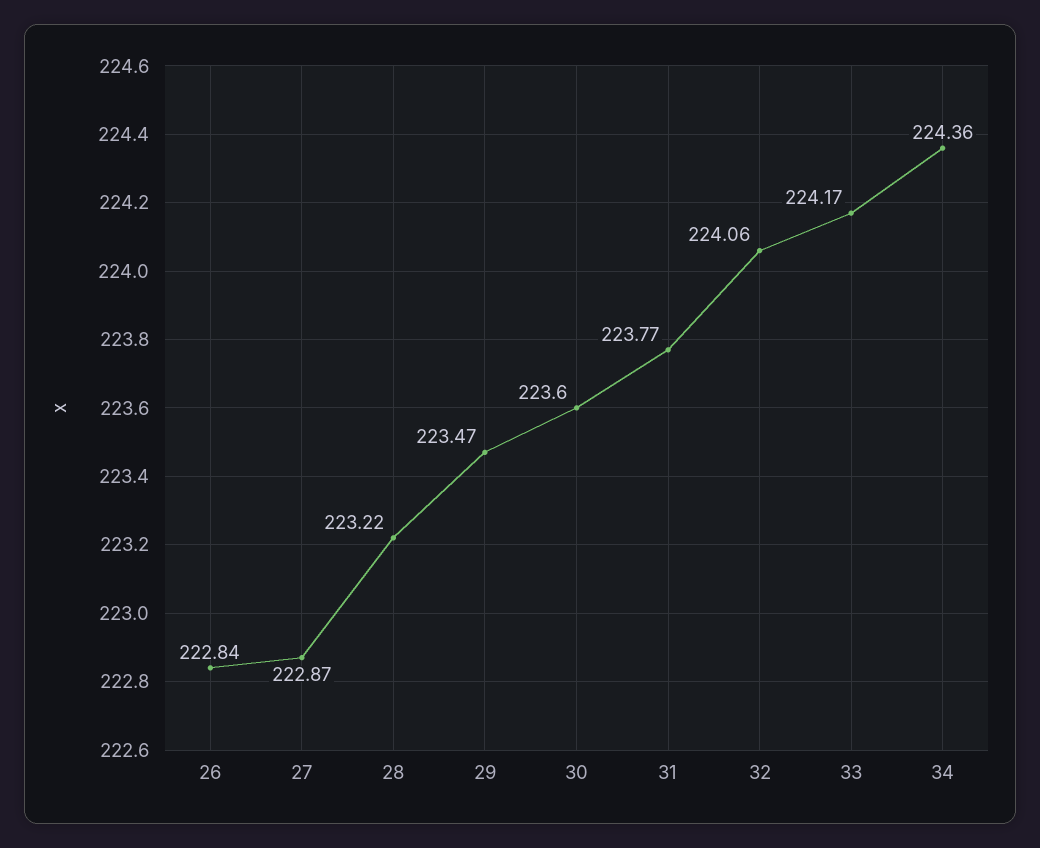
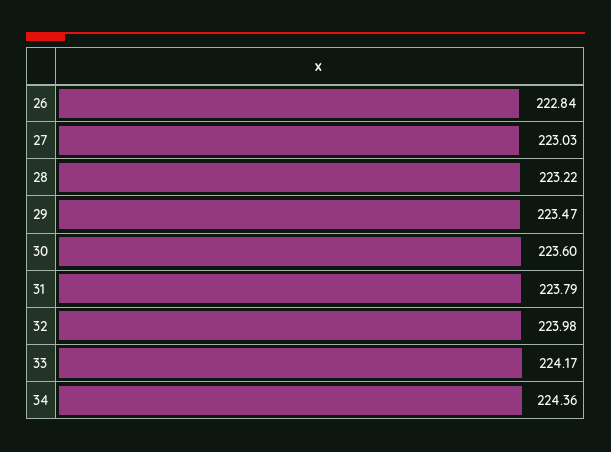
  {
    "26": 222.84,
-   "27": 222.87,
+   "27": 223.03,
    "28": 223.22,
    "29": 223.47,
    "30": 223.6,
-   "31": 223.77,
+   "31": 223.79,
-   "32": 224.06,
+   "32": 223.98,
    "33": 224.17,
    "34": 224.36
  }

